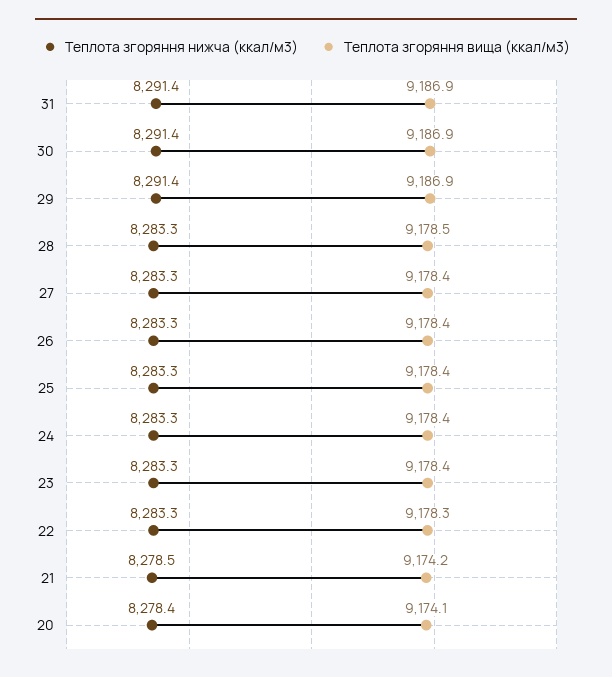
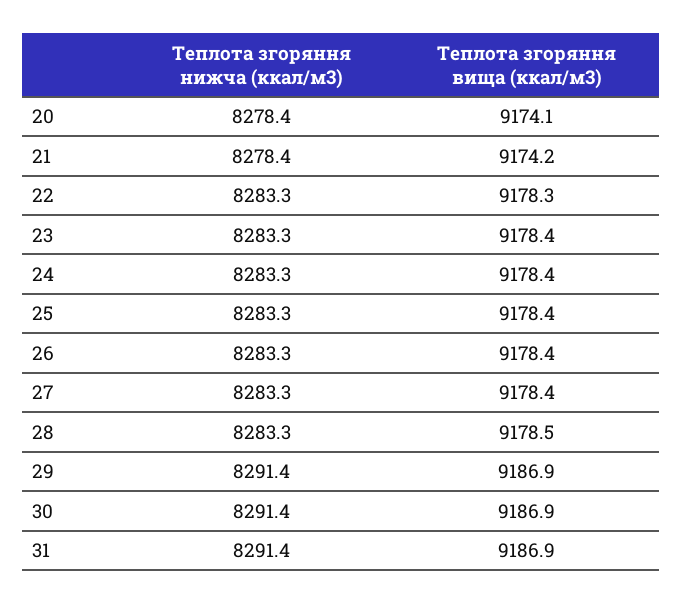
  {
    "Теплота згоряння нижча (ккал/м3)": {
      "31": 8291.4,
      "30": 8291.4,
      "29": 8291.4,
      "28": 8283.3,
      "27": 8283.3,
      "26": 8283.3,
      "25": 8283.3,
      "24": 8283.3,
      "23": 8283.3,
      "22": 8283.3,
-     "21": 8278.5,
+     "21": 8278.4,
      "20": 8278.4
    },
    "Теплота згоряння вища (ккал/м3)": {
      "31": 9186.9,
      "30": 9186.9,
      "29": 9186.9,
      "28": 9178.5,
      "27": 9178.4,
      "26": 9178.4,
      "25": 9178.4,
      "24": 9178.4,
      "23": 9178.4,
      "22": 9178.3,
      "21": 9174.2,
      "20": 9174.1
    }
  }

